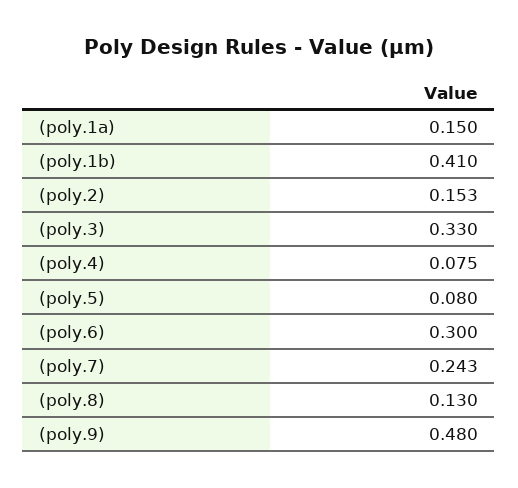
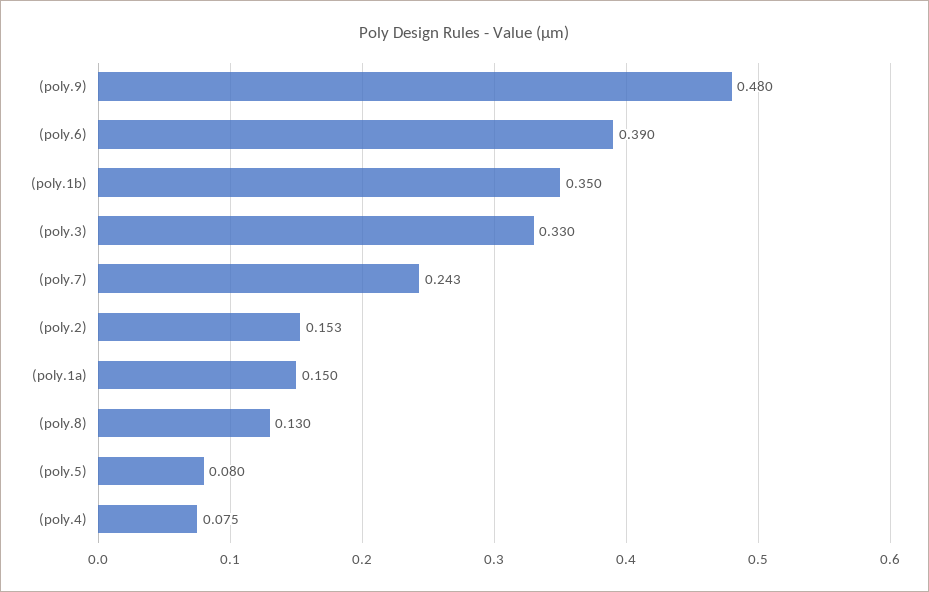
  {
    "(poly.1a)": 0.15,
-   "(poly.1b)": 0.41,
+   "(poly.1b)": 0.35,
    "(poly.2)": 0.153,
    "(poly.3)": 0.33,
    "(poly.4)": 0.075,
    "(poly.5)": 0.08,
-   "(poly.6)": 0.3,
+   "(poly.6)": 0.39,
    "(poly.7)": 0.243,
    "(poly.8)": 0.13,
    "(poly.9)": 0.48
  }

